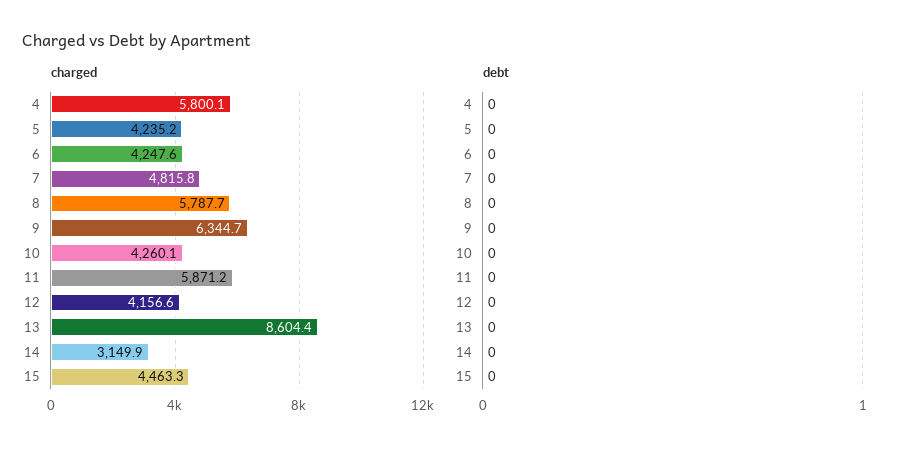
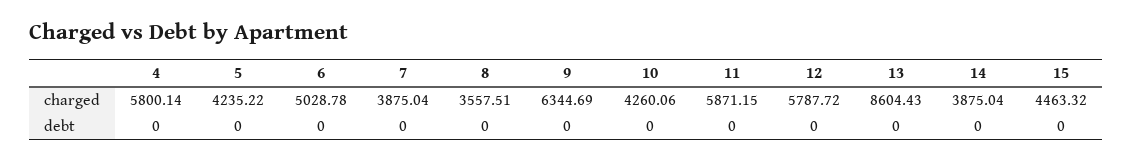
  {
    "charged": {
      "4": 5800.14,
      "5": 4235.22,
-     "6": 4247.6,
+     "6": 5028.78,
-     "7": 4815.8,
+     "7": 3875.04,
-     "8": 5787.7,
+     "8": 3557.51,
      "9": 6344.69,
      "10": 4260.06,
      "11": 5871.15,
-     "12": 4156.6,
+     "12": 5787.72,
      "13": 8604.43,
-     "14": 3149.9,
+     "14": 3875.04,
      "15": 4463.32
    },
    "debt": {
      "4": 0,
      "5": 0,
      "6": 0,
      "7": 0,
      "8": 0,
      "9": 0,
      "10": 0,
      "11": 0,
      "12": 0,
      "13": 0,
      "14": 0,
      "15": 0
    }
  }

